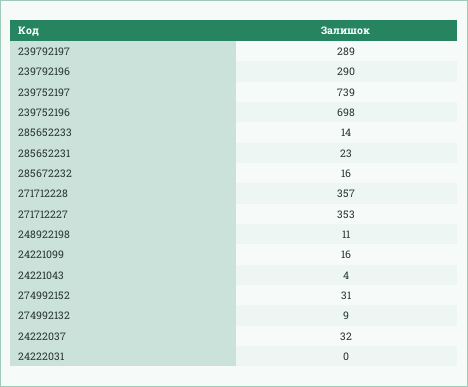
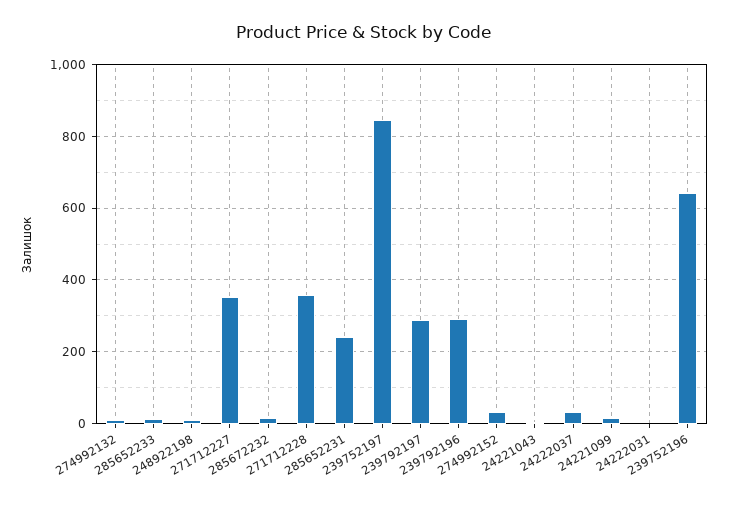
  {
    "239792197": 289,
    "239792196": 290,
-   "239752197": 739,
+   "239752197": 840,
-   "239752196": 698,
+   "239752196": 640,
    "285652233": 14,
-   "285652231": 23,
+   "285652231": 240,
    "285672232": 16,
    "271712228": 357,
    "271712227": 353,
    "248922198": 11,
    "24221099": 16,
    "24221043": 4,
    "274992152": 31,
    "274992132": 9,
    "24222037": 32,
    "24222031": 0
  }

